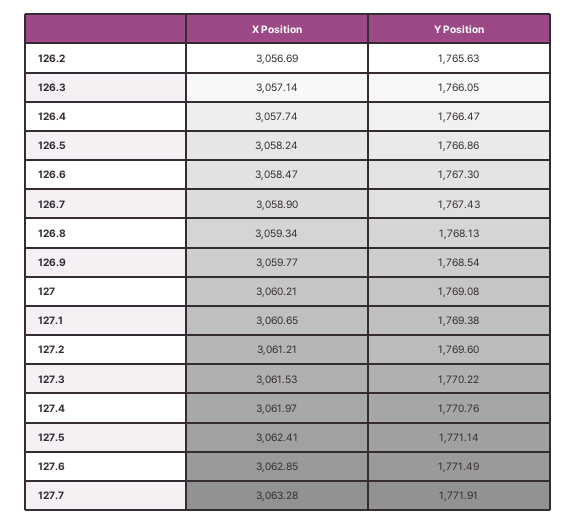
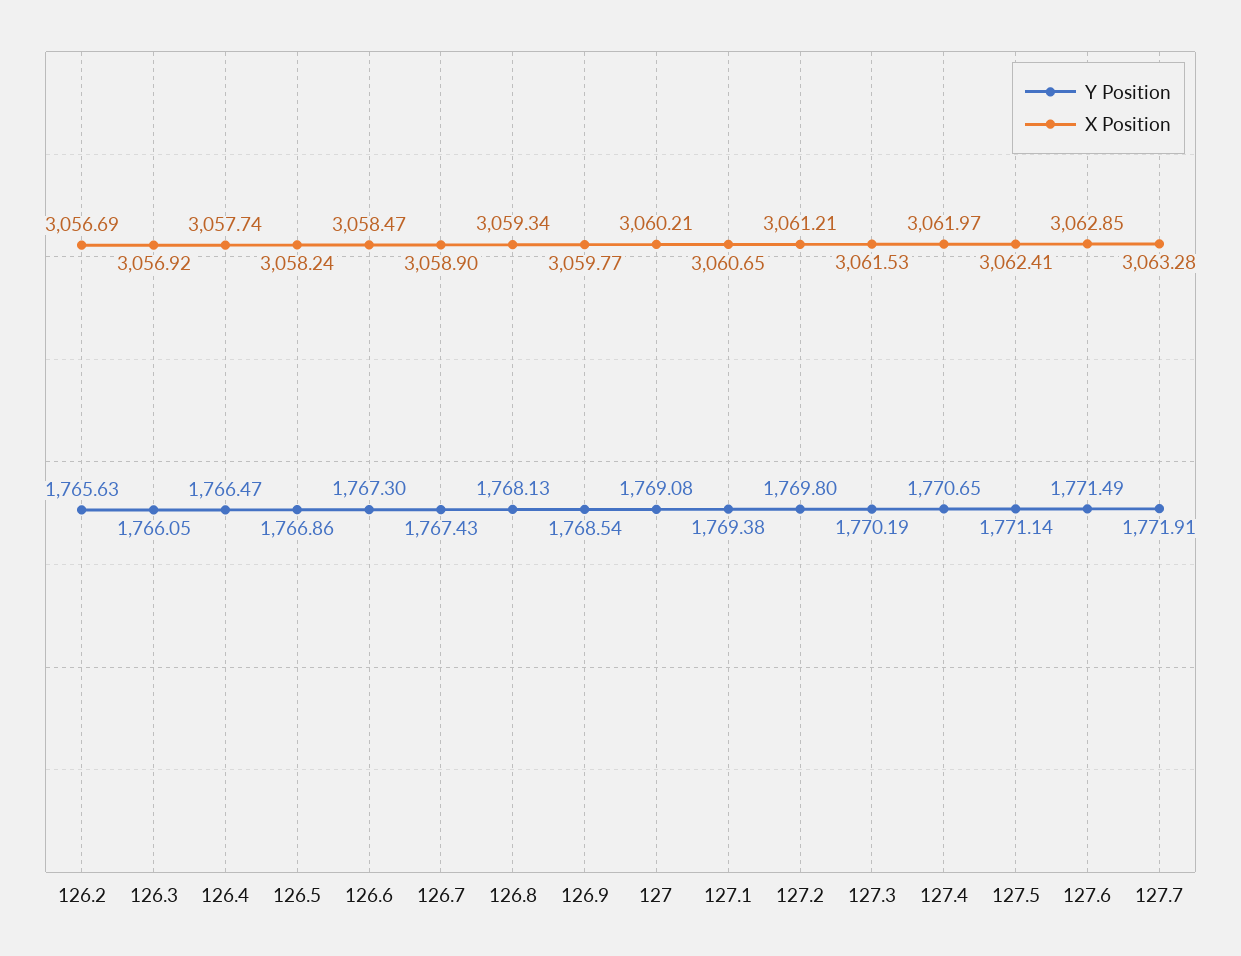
  {
    "X Position": {
      "126.2": 3056.69,
-     "126.3": 3057.14,
+     "126.3": 3056.92,
      "126.4": 3057.74,
      "126.5": 3058.24,
      "126.6": 3058.47,
      "126.7": 3058.9,
      "126.8": 3059.34,
      "126.9": 3059.77,
      "127": 3060.21,
      "127.1": 3060.65,
      "127.2": 3061.21,
      "127.3": 3061.53,
      "127.4": 3061.97,
      "127.5": 3062.41,
      "127.6": 3062.85,
      "127.7": 3063.28
    },
    "Y Position": {
      "126.2": 1765.63,
      "126.3": 1766.05,
      "126.4": 1766.47,
      "126.5": 1766.86,
      "126.6": 1767.3,
      "126.7": 1767.43,
      "126.8": 1768.13,
      "126.9": 1768.54,
      "127": 1769.08,
      "127.1": 1769.38,
-     "127.2": 1769.6,
+     "127.2": 1769.8,
-     "127.3": 1770.22,
+     "127.3": 1770.19,
-     "127.4": 1770.76,
+     "127.4": 1770.65,
      "127.5": 1771.14,
      "127.6": 1771.49,
      "127.7": 1771.91
    }
  }

